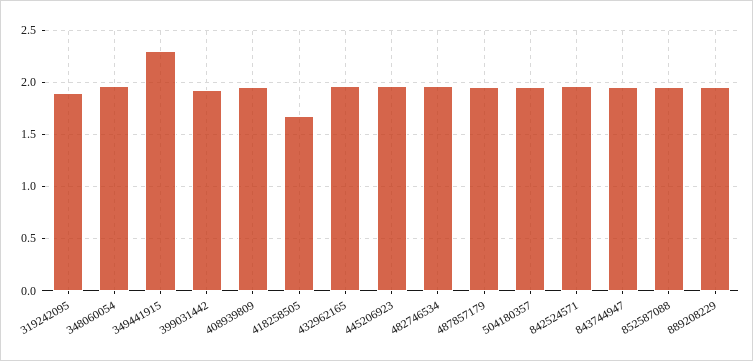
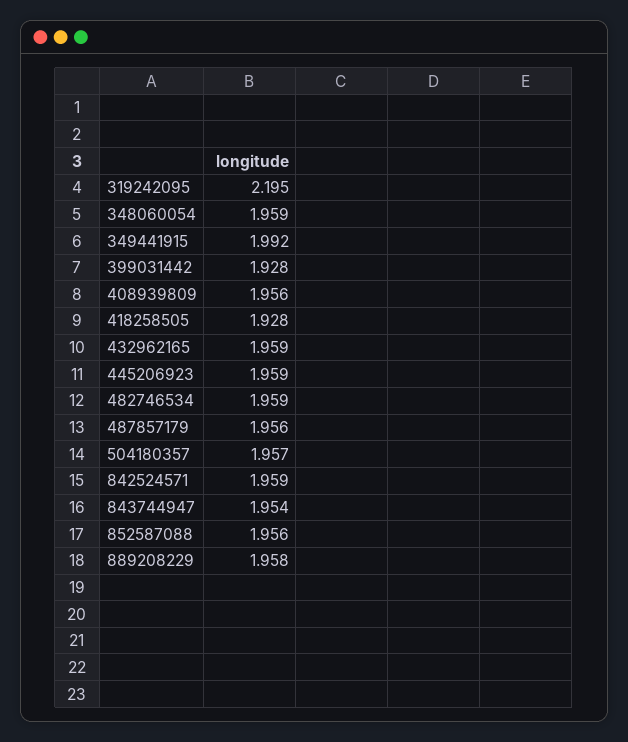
  {
-   "319242095": 1.9,
+   "319242095": 2.195,
    "348060054": 1.959,
-   "349441915": 2.3,
+   "349441915": 1.992,
    "399031442": 1.928,
    "408939809": 1.956,
-   "418258505": 1.7,
+   "418258505": 1.928,
    "432962165": 1.959,
    "445206923": 1.959,
    "482746534": 1.959,
    "487857179": 1.956,
    "504180357": 1.957,
    "842524571": 1.959,
    "843744947": 1.954,
    "852587088": 1.956,
    "889208229": 1.958
  }

